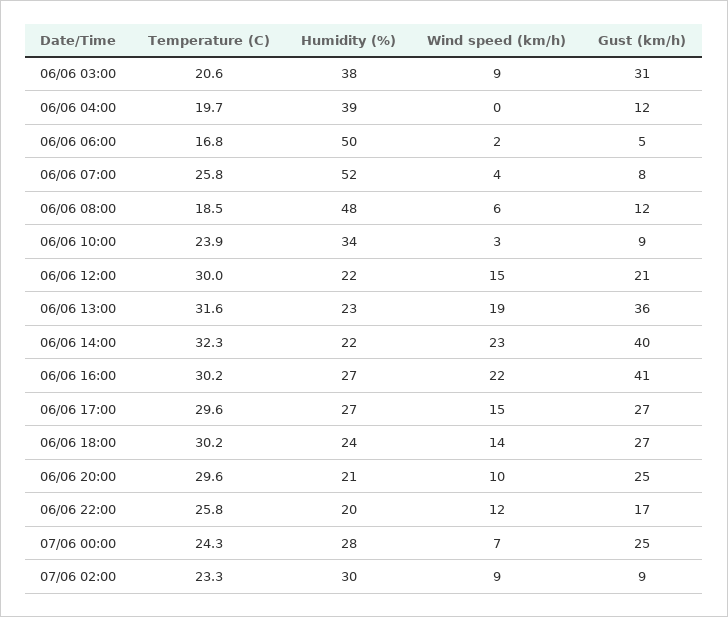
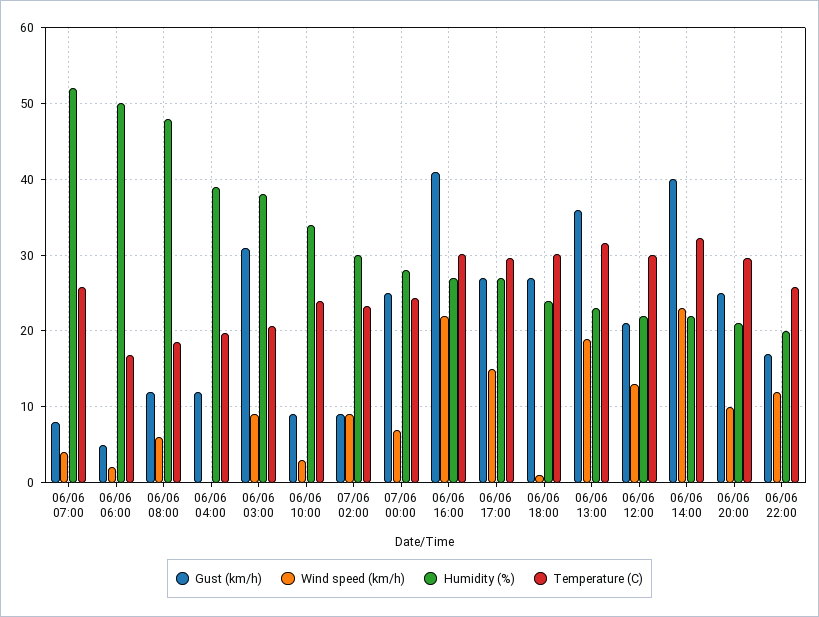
  {
    "Temperature (C)": {
      "06/06 03:00": 20.6,
      "06/06 04:00": 19.7,
      "06/06 06:00": 16.8,
      "06/06 07:00": 25.8,
      "06/06 08:00": 18.5,
      "06/06 10:00": 23.9,
      "06/06 12:00": 30,
      "06/06 13:00": 31.6,
      "06/06 14:00": 32.3,
      "06/06 16:00": 30.2,
      "06/06 17:00": 29.6,
      "06/06 18:00": 30.2,
      "06/06 20:00": 29.6,
      "06/06 22:00": 25.8,
      "07/06 00:00": 24.3,
      "07/06 02:00": 23.3
    },
    "Humidity (%)": {
      "06/06 03:00": 38,
      "06/06 04:00": 39,
      "06/06 06:00": 50,
      "06/06 07:00": 52,
      "06/06 08:00": 48,
      "06/06 10:00": 34,
      "06/06 12:00": 22,
      "06/06 13:00": 23,
      "06/06 14:00": 22,
      "06/06 16:00": 27,
      "06/06 17:00": 27,
      "06/06 18:00": 24,
      "06/06 20:00": 21,
      "06/06 22:00": 20,
      "07/06 00:00": 28,
      "07/06 02:00": 30
    },
    "Wind speed (km/h)": {
      "06/06 03:00": 9,
      "06/06 04:00": 0,
      "06/06 06:00": 2,
      "06/06 07:00": 4,
      "06/06 08:00": 6,
      "06/06 10:00": 3,
-     "06/06 12:00": 15,
+     "06/06 12:00": 13,
      "06/06 13:00": 19,
      "06/06 14:00": 23,
      "06/06 16:00": 22,
      "06/06 17:00": 15,
-     "06/06 18:00": 14,
+     "06/06 18:00": 1,
      "06/06 20:00": 10,
      "06/06 22:00": 12,
      "07/06 00:00": 7,
      "07/06 02:00": 9
    },
    "Gust (km/h)": {
      "06/06 03:00": 31,
      "06/06 04:00": 12,
      "06/06 06:00": 5,
      "06/06 07:00": 8,
      "06/06 08:00": 12,
      "06/06 10:00": 9,
      "06/06 12:00": 21,
      "06/06 13:00": 36,
      "06/06 14:00": 40,
      "06/06 16:00": 41,
      "06/06 17:00": 27,
      "06/06 18:00": 27,
      "06/06 20:00": 25,
      "06/06 22:00": 17,
      "07/06 00:00": 25,
      "07/06 02:00": 9
    }
  }

